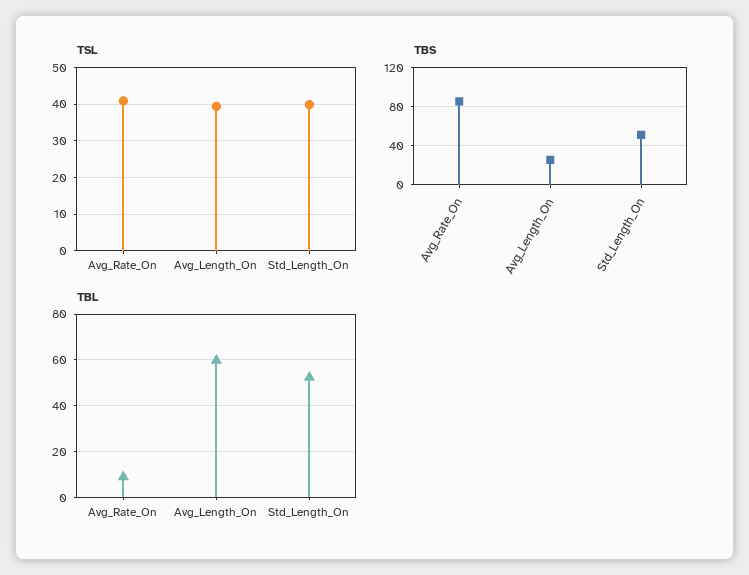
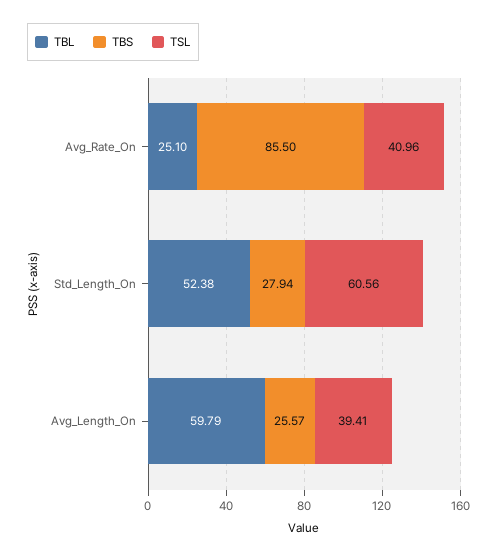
  {
    "TSL": {
      "Avg_Rate_On": 40.96,
      "Avg_Length_On": 39.41,
-     "Std_Length_On": 40
+     "Std_Length_On": 60.56
    },
    "TBS": {
      "Avg_Rate_On": 85.5,
      "Avg_Length_On": 25.57,
-     "Std_Length_On": 50
+     "Std_Length_On": 27.94
    },
    "TBL": {
-     "Avg_Rate_On": 10,
+     "Avg_Rate_On": 25.1,
      "Avg_Length_On": 59.79,
      "Std_Length_On": 52.38
    }
  }

